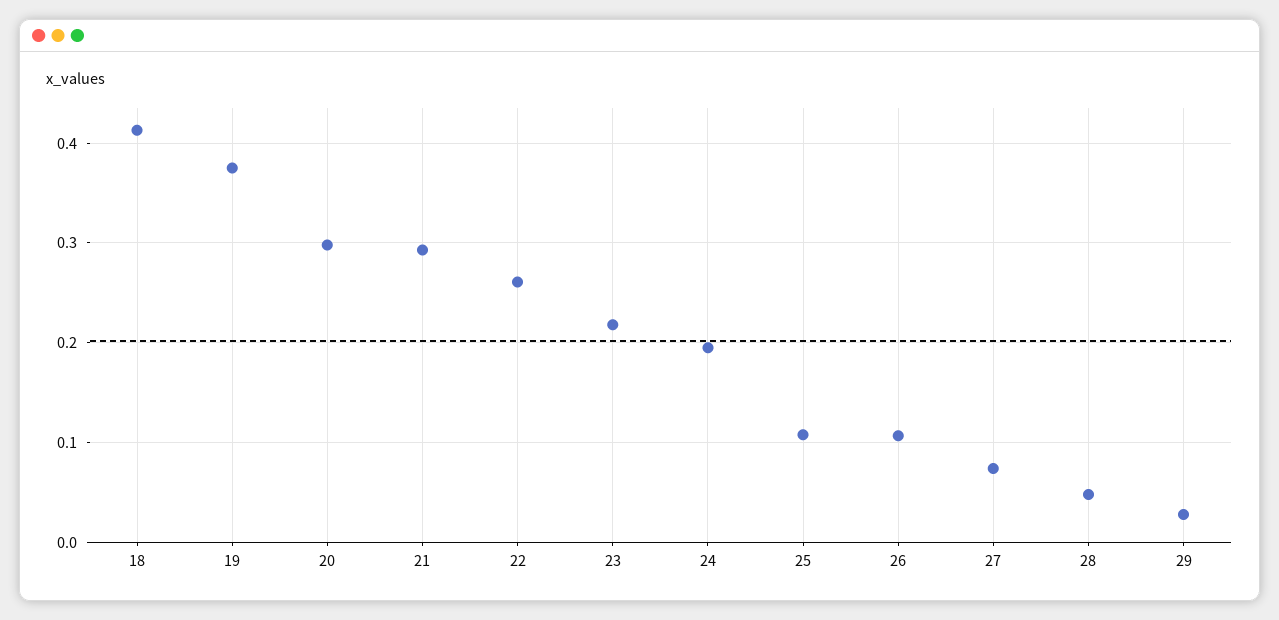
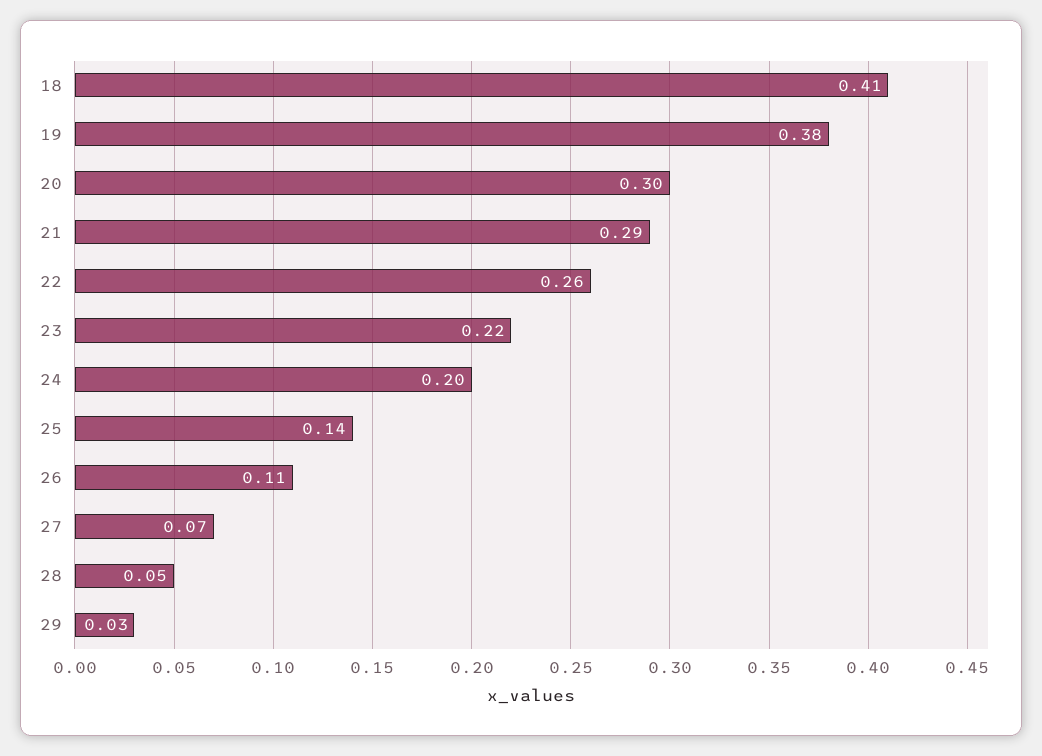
  {
    "18": 0.41,
    "19": 0.38,
    "20": 0.3,
    "21": 0.29,
    "22": 0.26,
    "23": 0.22,
    "24": 0.2,
-   "25": 0.11,
+   "25": 0.14,
    "26": 0.11,
    "27": 0.07,
    "28": 0.05,
    "29": 0.03
  }

